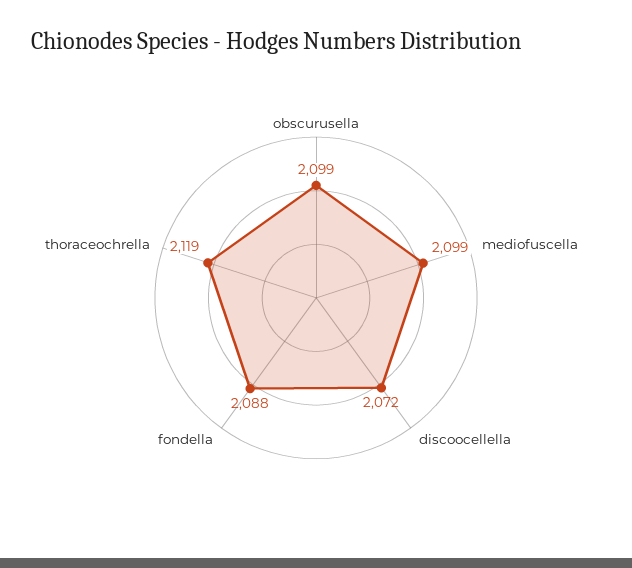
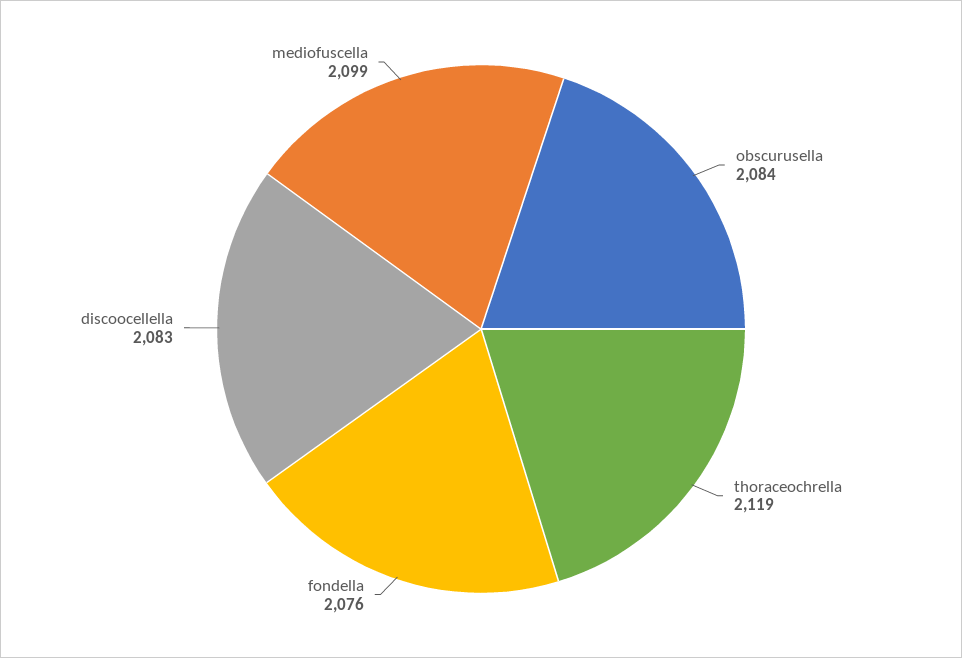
  {
-   "obscurusella": 2099,
+   "obscurusella": 2084,
    "mediofuscella": 2099,
-   "discoocellella": 2072,
+   "discoocellella": 2083,
-   "fondella": 2088,
+   "fondella": 2076,
    "thoraceochrella": 2119
  }

